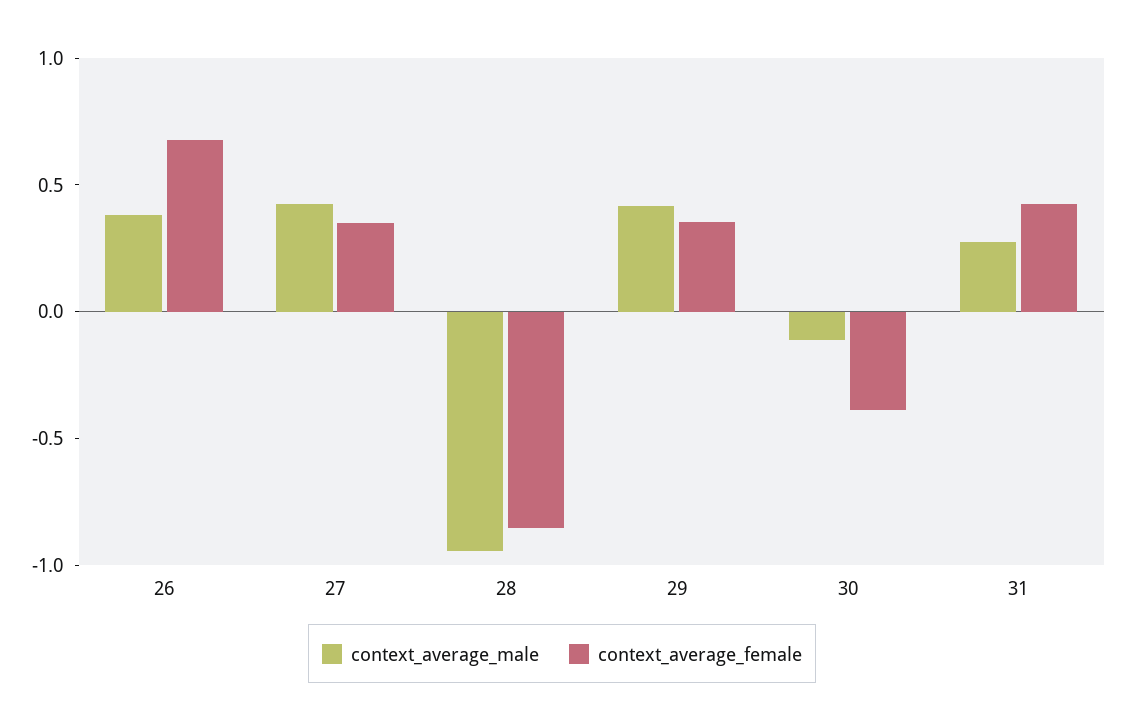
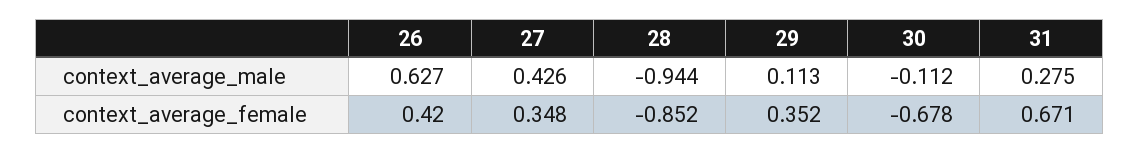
  {
    "context_average_male": {
-     "26": 0.4,
+     "26": 0.627,
      "27": 0.426,
      "28": -0.944,
-     "29": 0.4,
+     "29": 0.113,
      "30": -0.112,
      "31": 0.275
    },
    "context_average_female": {
-     "26": 0.7,
+     "26": 0.42,
      "27": 0.348,
      "28": -0.852,
      "29": 0.352,
-     "30": -0.4,
+     "30": -0.678,
-     "31": 0.4
+     "31": 0.671
    }
  }

